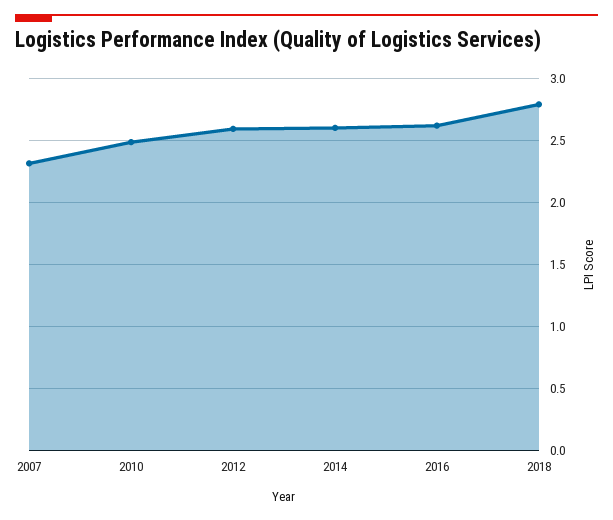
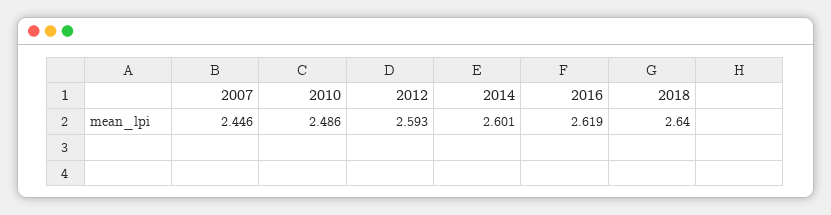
  {
-   "2007": 2.3,
+   "2007": 2.446,
    "2010": 2.486,
    "2012": 2.593,
    "2014": 2.601,
    "2016": 2.619,
-   "2018": 2.8
+   "2018": 2.64
  }

